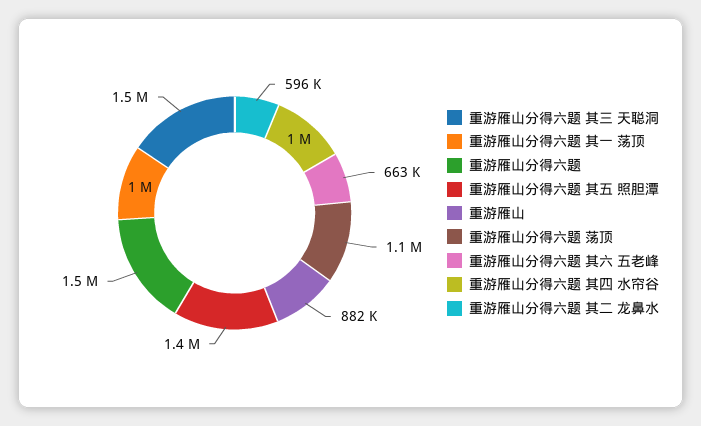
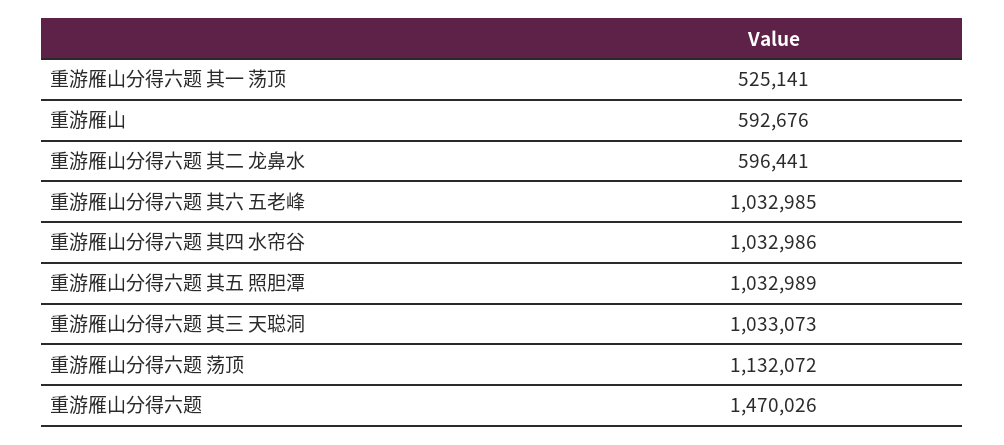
  {
-   "重游雁山分得六题 其三 天聪洞": 1500000,
+   "重游雁山分得六题 其三 天聪洞": 1033073,
-   "重游雁山分得六题 其一 荡顶": 1000000,
+   "重游雁山分得六题 其一 荡顶": 525141,
    "重游雁山分得六题": 1470026,
-   "重游雁山分得六题 其五 照胆潭": 1400000,
+   "重游雁山分得六题 其五 照胆潭": 1032989,
-   "重游雁山": 882000,
+   "重游雁山": 592676,
    "重游雁山分得六题 荡顶": 1132072,
-   "重游雁山分得六题 其六 五老峰": 663000,
+   "重游雁山分得六题 其六 五老峰": 1032985,
    "重游雁山分得六题 其四 水帘谷": 1032986,
    "重游雁山分得六题 其二 龙鼻水": 596441
  }

